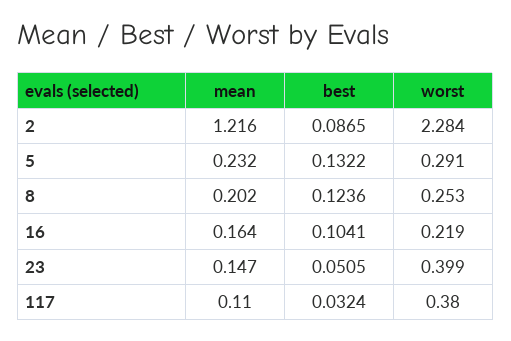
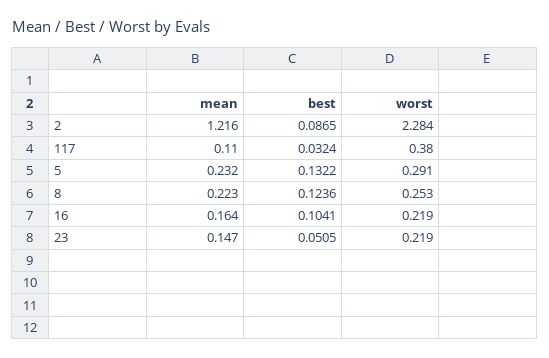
  {
    "mean": {
      "2": 1.216,
      "5": 0.232,
-     "8": 0.202,
+     "8": 0.223,
      "16": 0.164,
      "23": 0.147,
      "117": 0.11
    },
    "best": {
      "2": 0.0865,
      "5": 0.1322,
      "8": 0.1236,
      "16": 0.1041,
      "23": 0.0505,
      "117": 0.0324
    },
    "worst": {
      "2": 2.284,
      "5": 0.291,
      "8": 0.253,
      "16": 0.219,
-     "23": 0.399,
+     "23": 0.219,
      "117": 0.38
    }
  }

